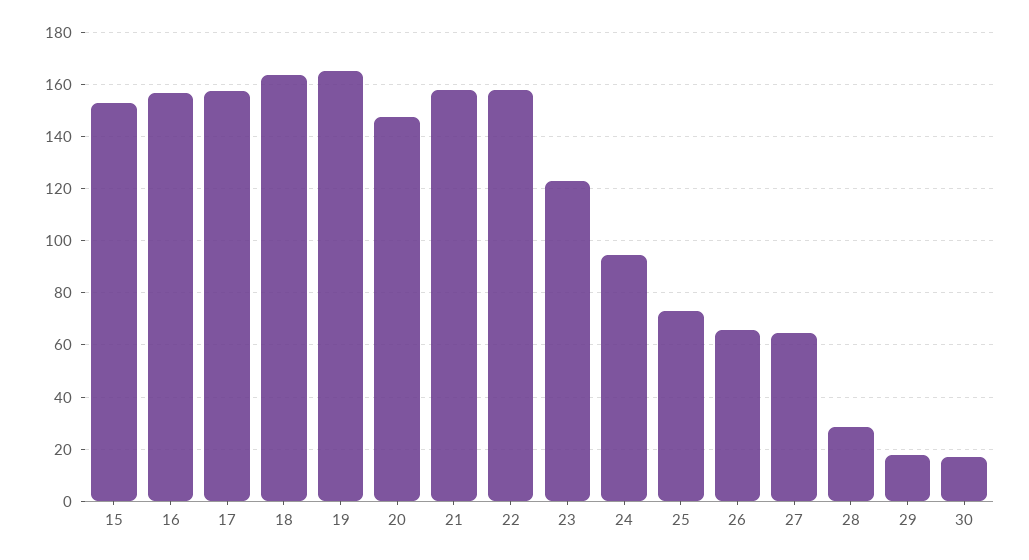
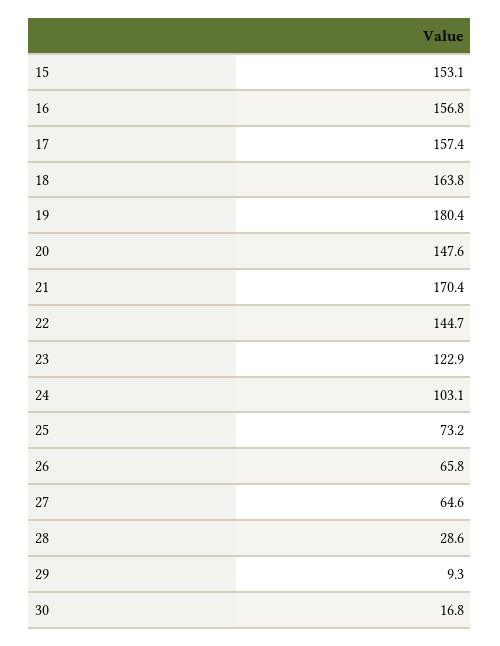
  {
    "15": 153.1,
    "16": 156.8,
    "17": 157.4,
    "18": 163.8,
-   "19": 165,
+   "19": 180.4,
    "20": 147.6,
-   "21": 157.5,
+   "21": 170.4,
-   "22": 157.5,
+   "22": 144.7,
    "23": 122.9,
-   "24": 95,
+   "24": 103.1,
    "25": 73.2,
    "26": 65.8,
    "27": 64.6,
    "28": 28.6,
-   "29": 17.5,
+   "29": 9.3,
    "30": 16.8
  }

